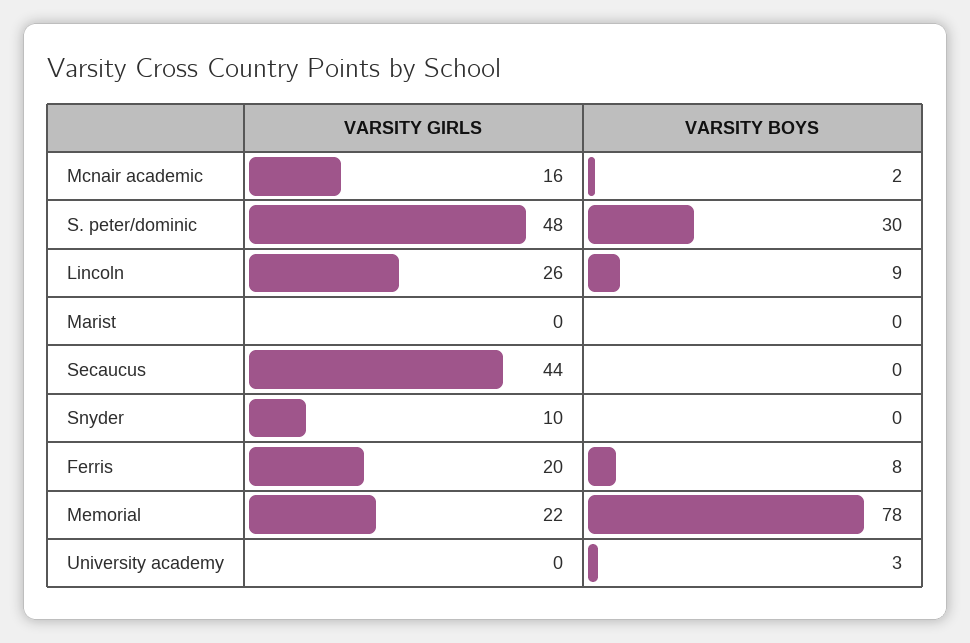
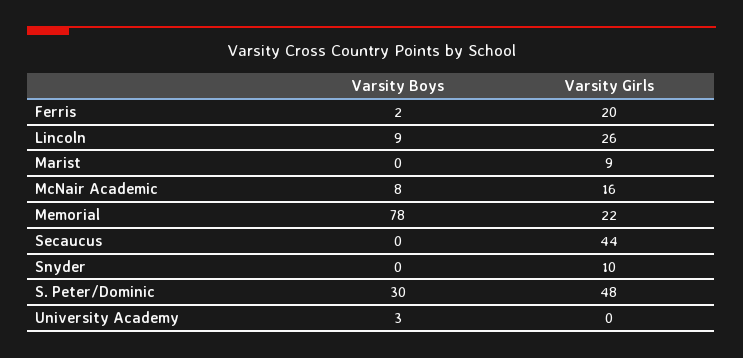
  {
    "VARSITY GIRLS": {
      "Mcnair academic": 16,
      "S. peter/dominic": 48,
      "Lincoln": 26,
-     "Marist": 0,
+     "Marist": 9,
      "Secaucus": 44,
      "Snyder": 10,
      "Ferris": 20,
      "Memorial": 22,
      "University academy": 0
    },
    "VARSITY BOYS": {
-     "Mcnair academic": 2,
+     "Mcnair academic": 8,
      "S. peter/dominic": 30,
      "Lincoln": 9,
      "Marist": 0,
      "Secaucus": 0,
      "Snyder": 0,
-     "Ferris": 8,
+     "Ferris": 2,
      "Memorial": 78,
      "University academy": 3
    }
  }

